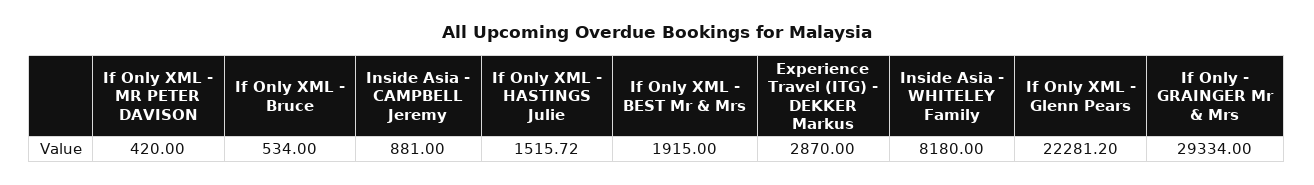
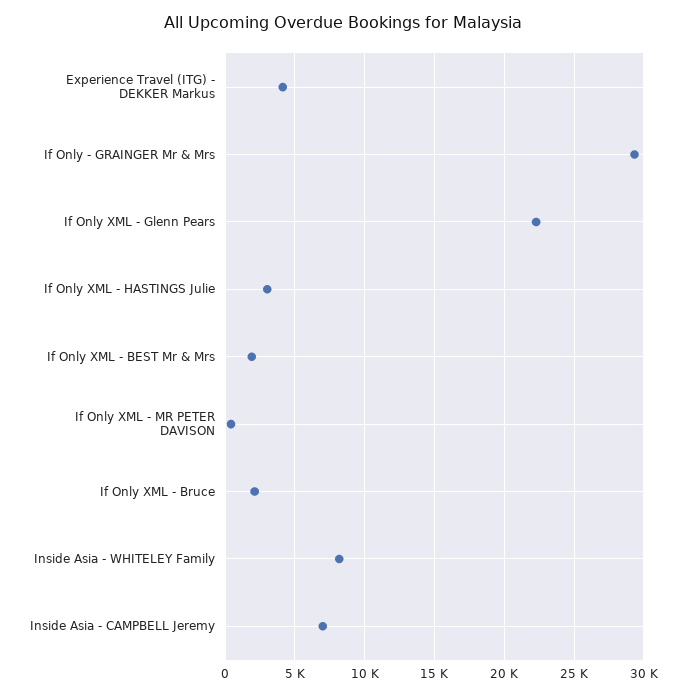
  {
    "If Only XML - MR PETER DAVISON": 420,
-   "If Only XML - Bruce": 534,
+   "If Only XML - Bruce": 2000,
-   "Inside Asia - CAMPBELL Jeremy": 881,
+   "Inside Asia - CAMPBELL Jeremy": 7000,
-   "If Only XML - HASTINGS Julie": 1515.72,
+   "If Only XML - HASTINGS Julie": 3000,
    "If Only XML - BEST Mr & Mrs": 1915,
-   "Experience Travel (ITG) - DEKKER Markus": 2870,
+   "Experience Travel (ITG) - DEKKER Markus": 4000,
    "Inside Asia - WHITELEY Family": 8180,
    "If Only XML - Glenn Pears": 22281.2,
    "If Only - GRAINGER Mr & Mrs": 29334
  }

